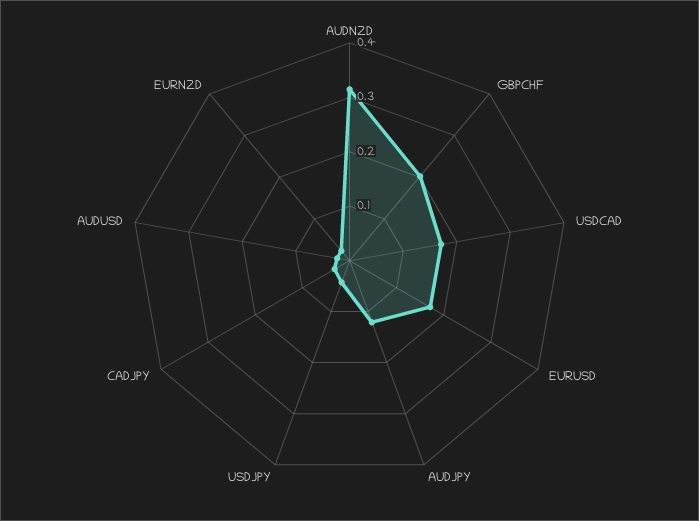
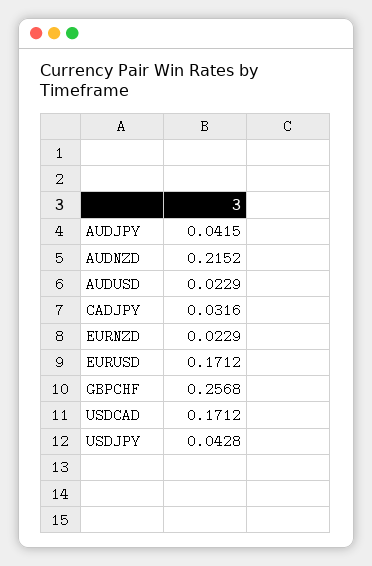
  {
-   "AUDNZD": 0.32,
+   "AUDNZD": 0.2152,
-   "GBPCHF": 0.2,
+   "GBPCHF": 0.2568,
    "USDCAD": 0.1712,
    "EURUSD": 0.1712,
-   "AUDJPY": 0.12,
+   "AUDJPY": 0.0415,
    "USDJPY": 0.0428,
    "CADJPY": 0.0316,
    "AUDUSD": 0.0229,
    "EURNZD": 0.0229
  }

